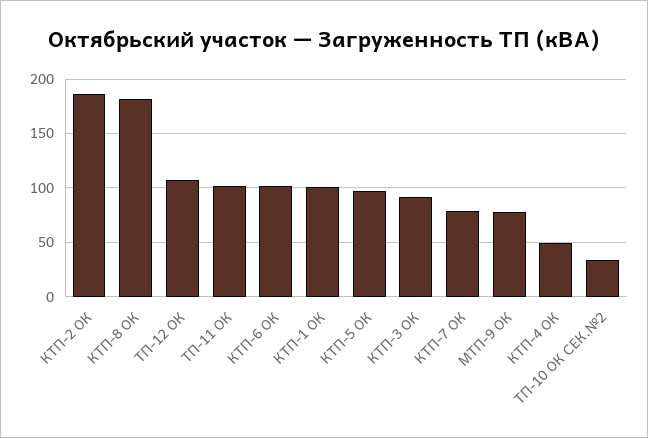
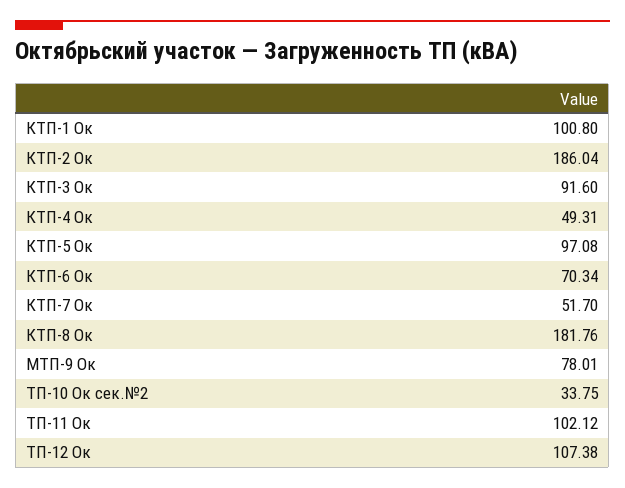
  {
    "КТП-2 ОК": 186.04,
    "КТП-8 ОК": 181.76,
    "ТП-12 ОК": 107.38,
    "ТП-11 ОК": 102.12,
-   "КТП-6 ОК": 100,
+   "КТП-6 ОК": 70.34,
    "КТП-1 ОК": 100.8,
    "КТП-5 ОК": 97.08,
    "КТП-3 ОК": 91.6,
-   "КТП-7 ОК": 80,
+   "КТП-7 ОК": 51.7,
    "МТП-9 ОК": 78.01,
    "КТП-4 ОК": 49.31,
    "ТП-10 ОК СЕК.№2": 33.75
  }

